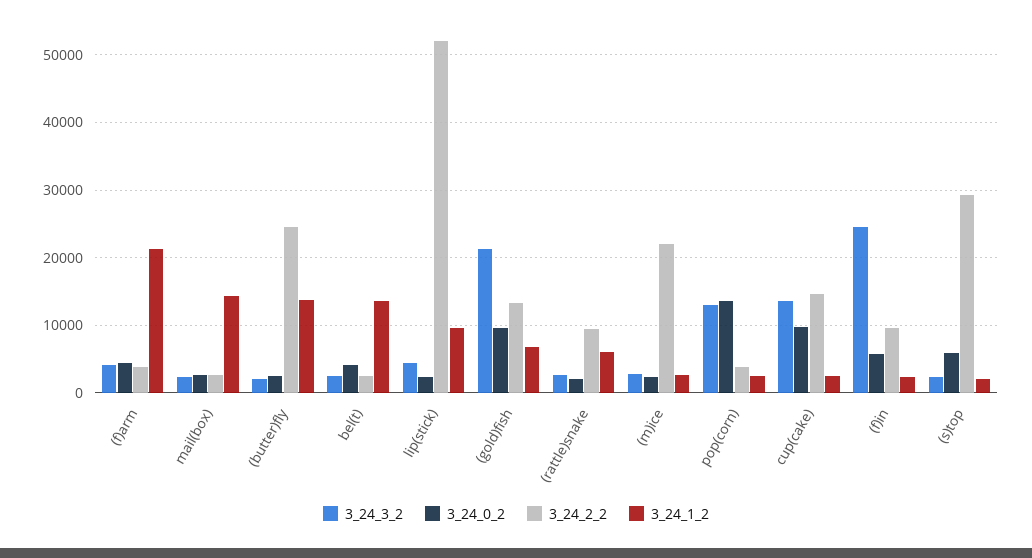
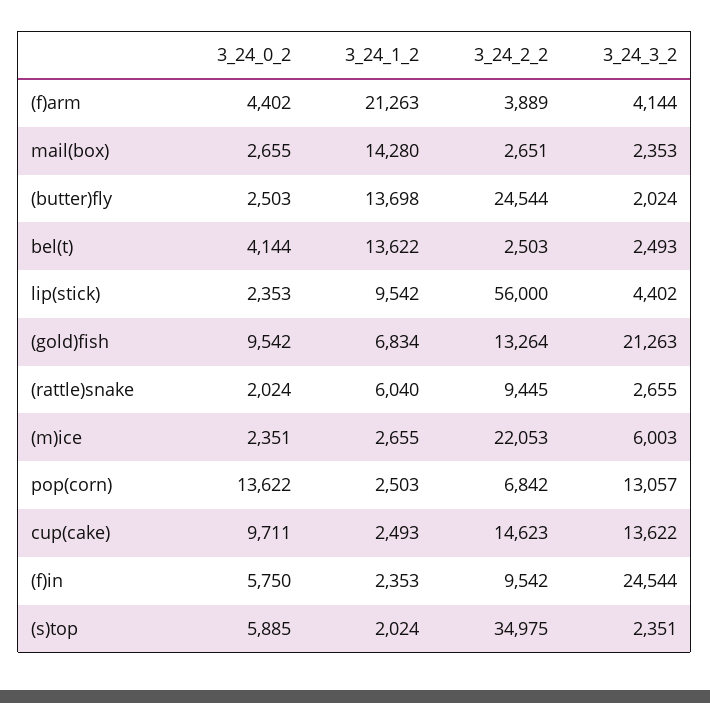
  {
    "3_24_3_2": {
      "(f)arm": 4144,
      "mail(box)": 2353,
      "(butter)fly": 2024,
      "bel(t)": 2493,
      "lip(stick)": 4402,
      "(gold)fish": 21263,
      "(rattle)snake": 2655,
-     "(m)ice": 3000,
+     "(m)ice": 6003,
      "pop(corn)": 13057,
      "cup(cake)": 13622,
      "(f)in": 24544,
      "(s)top": 2351
    },
    "3_24_0_2": {
      "(f)arm": 4402,
      "mail(box)": 2655,
      "(butter)fly": 2503,
      "bel(t)": 4144,
      "lip(stick)": 2353,
      "(gold)fish": 9542,
      "(rattle)snake": 2024,
      "(m)ice": 2351,
      "pop(corn)": 13622,
      "cup(cake)": 9711,
      "(f)in": 5750,
      "(s)top": 5885
    },
    "3_24_2_2": {
      "(f)arm": 3889,
      "mail(box)": 2651,
      "(butter)fly": 24544,
      "bel(t)": 2503,
-     "lip(stick)": 52000,
+     "lip(stick)": 56000,
      "(gold)fish": 13264,
      "(rattle)snake": 9445,
      "(m)ice": 22053,
-     "pop(corn)": 4000,
+     "pop(corn)": 6842,
      "cup(cake)": 14623,
      "(f)in": 9542,
-     "(s)top": 29000
+     "(s)top": 34975
    },
    "3_24_1_2": {
      "(f)arm": 21263,
      "mail(box)": 14280,
      "(butter)fly": 13698,
      "bel(t)": 13622,
      "lip(stick)": 9542,
      "(gold)fish": 6834,
      "(rattle)snake": 6040,
      "(m)ice": 2655,
      "pop(corn)": 2503,
      "cup(cake)": 2493,
      "(f)in": 2353,
      "(s)top": 2024
    }
  }

